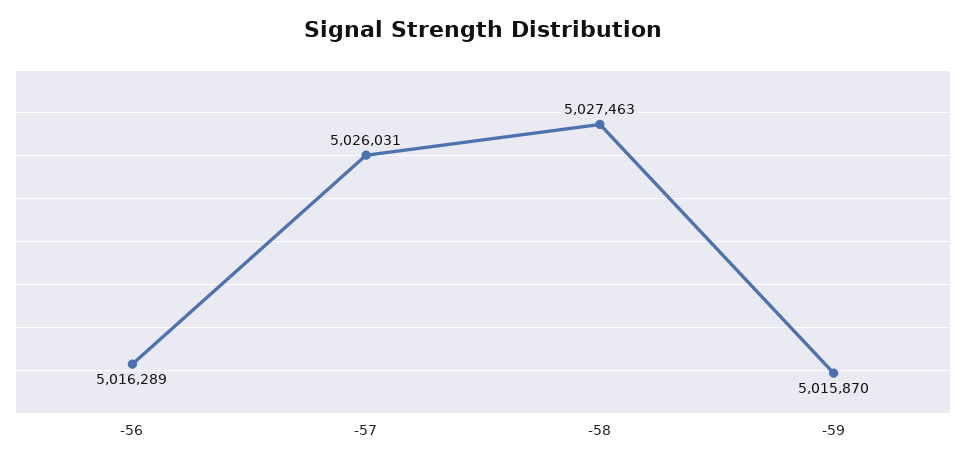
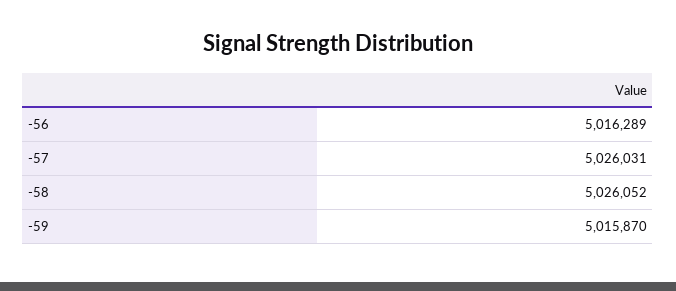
  {
    "-56": 5016289,
    "-57": 5026031,
-   "-58": 5027463,
+   "-58": 5026052,
    "-59": 5015870
  }

